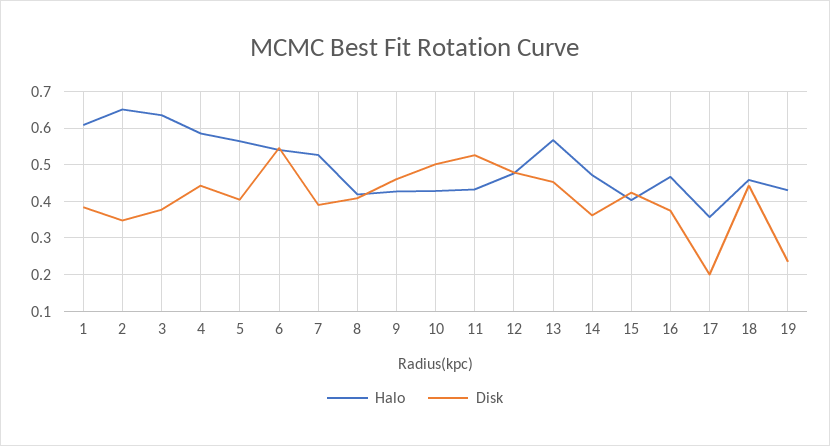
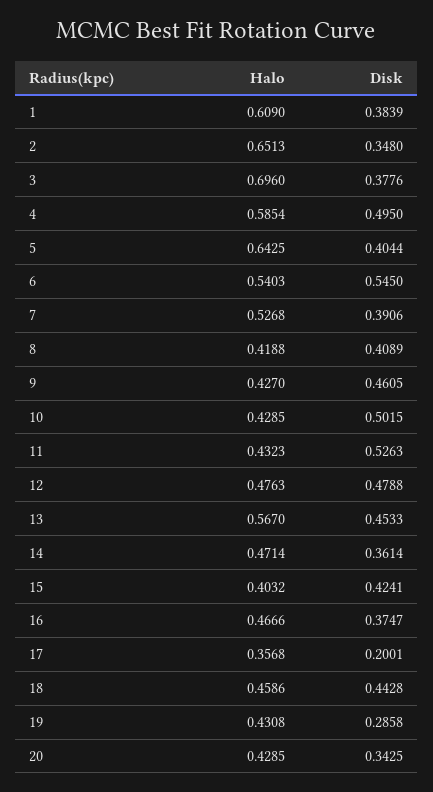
  {
    "Halo": {
      "1": 0.609,
      "2": 0.6513,
-     "3": 0.64,
+     "3": 0.696,
      "4": 0.5854,
-     "5": 0.56,
+     "5": 0.6425,
      "6": 0.5403,
      "7": 0.5268,
      "8": 0.4188,
      "9": 0.427,
      "10": 0.4285,
      "11": 0.4323,
      "12": 0.4763,
      "13": 0.567,
      "14": 0.4714,
      "15": 0.4032,
      "16": 0.4666,
      "17": 0.3568,
      "18": 0.4586,
-     "19": 0.4308
+     "19": 0.4308,
+     "20": 0.4285
    },
    "Disk": {
      "1": 0.3839,
      "2": 0.348,
      "3": 0.3776,
-     "4": 0.44,
+     "4": 0.495,
      "5": 0.4044,
      "6": 0.545,
      "7": 0.3906,
      "8": 0.4089,
      "9": 0.4605,
      "10": 0.5015,
      "11": 0.5263,
      "12": 0.4788,
      "13": 0.4533,
      "14": 0.3614,
      "15": 0.4241,
      "16": 0.3747,
      "17": 0.2001,
      "18": 0.4428,
-     "19": 0.24
+     "19": 0.2858,
+     "20": 0.3425
    }
  }

